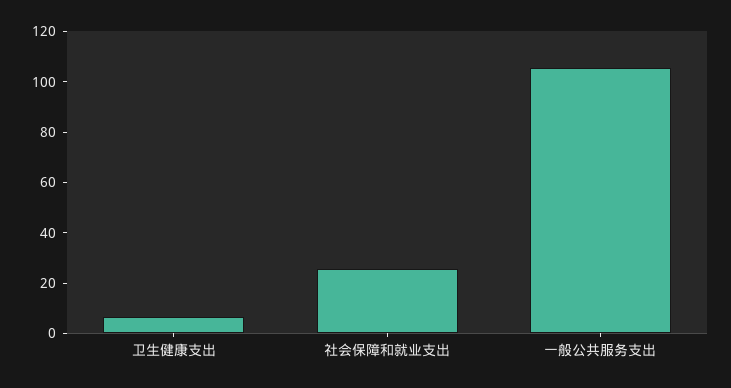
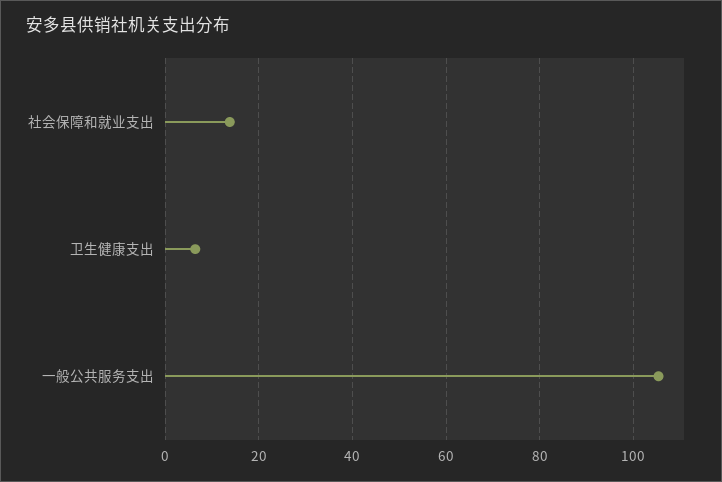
  {
    "卫生健康支出": 6,
-   "社会保障和就业支出": 25,
+   "社会保障和就业支出": 14,
    "一般公共服务支出": 106
  }

